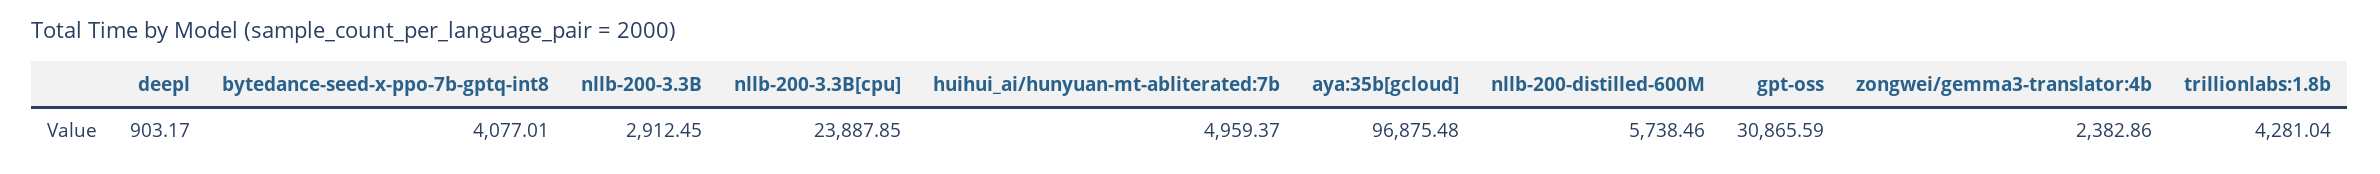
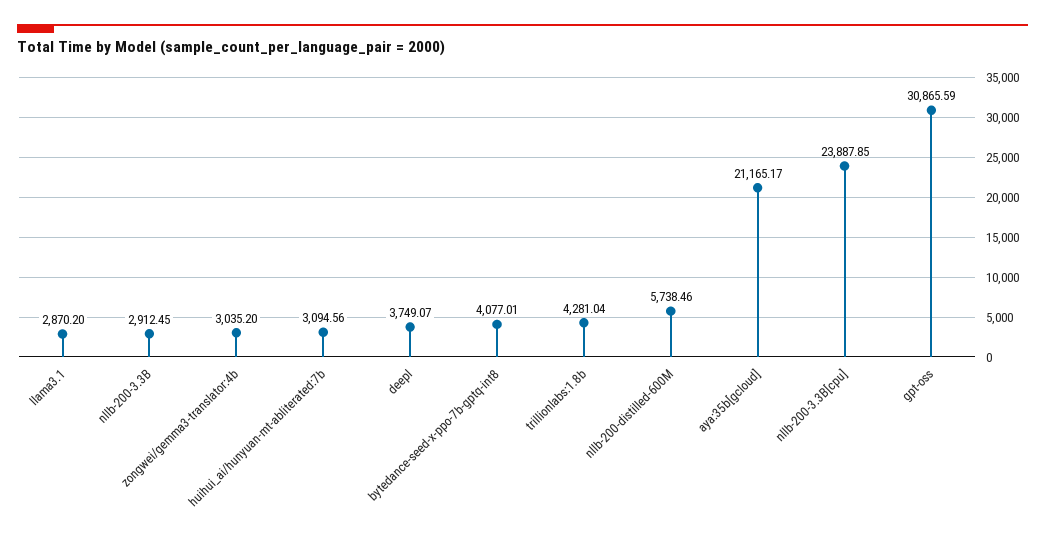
  {
-   "deepl": 903.17,
+   "deepl": 3749.07,
    "bytedance-seed-x-ppo-7b-gptq-int8": 4077.01,
    "nllb-200-3.3B": 2912.45,
    "nllb-200-3.3B[cpu]": 23887.85,
-   "huihui_ai/hunyuan-mt-abliterated:7b": 4959.37,
+   "huihui_ai/hunyuan-mt-abliterated:7b": 3094.56,
-   "aya:35b[gcloud]": 96875.48,
+   "aya:35b[gcloud]": 21165.17,
    "nllb-200-distilled-600M": 5738.46,
    "gpt-oss": 30865.59,
-   "zongwei/gemma3-translator:4b": 2382.86,
+   "zongwei/gemma3-translator:4b": 3035.2,
-   "trillionlabs:1.8b": 4281.04
+   "trillionlabs:1.8b": 4281.04,
+   "llama3.1": 2870.2
  }

